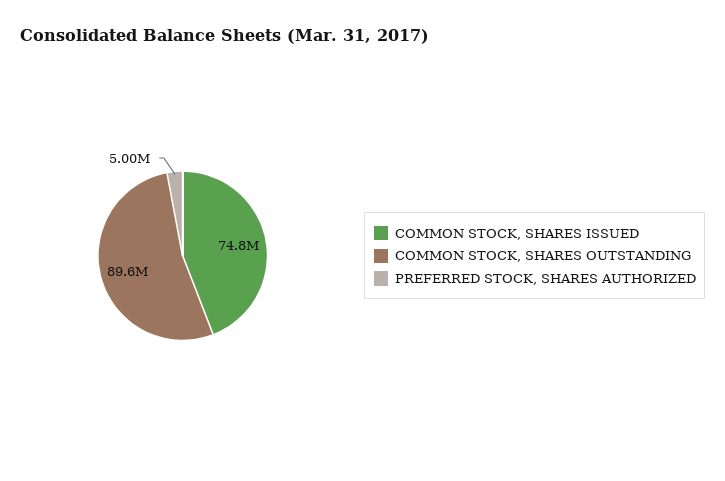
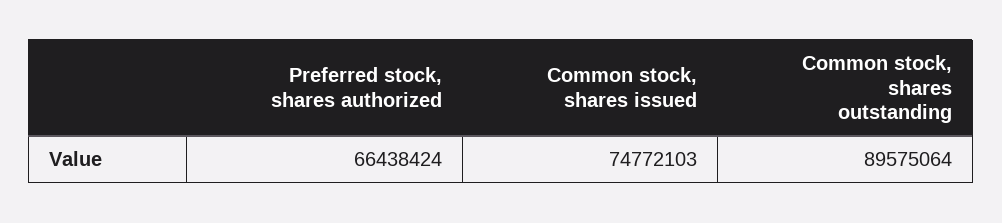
  {
    "COMMON STOCK, SHARES ISSUED": 74772103,
    "COMMON STOCK, SHARES OUTSTANDING": 89575064,
-   "PREFERRED STOCK, SHARES AUTHORIZED": 5000000
+   "PREFERRED STOCK, SHARES AUTHORIZED": 66438424
  }

